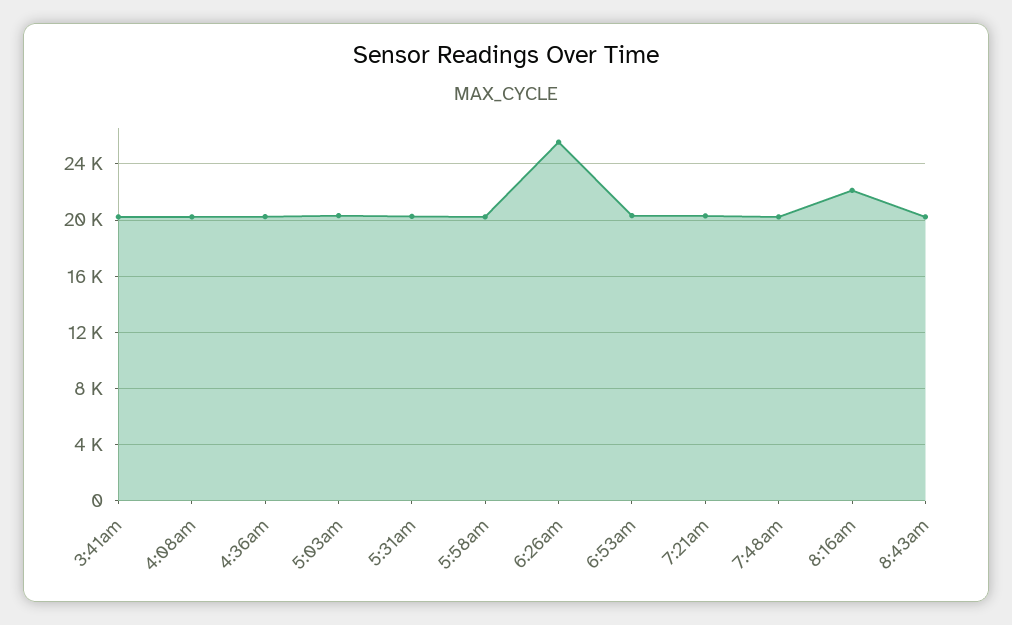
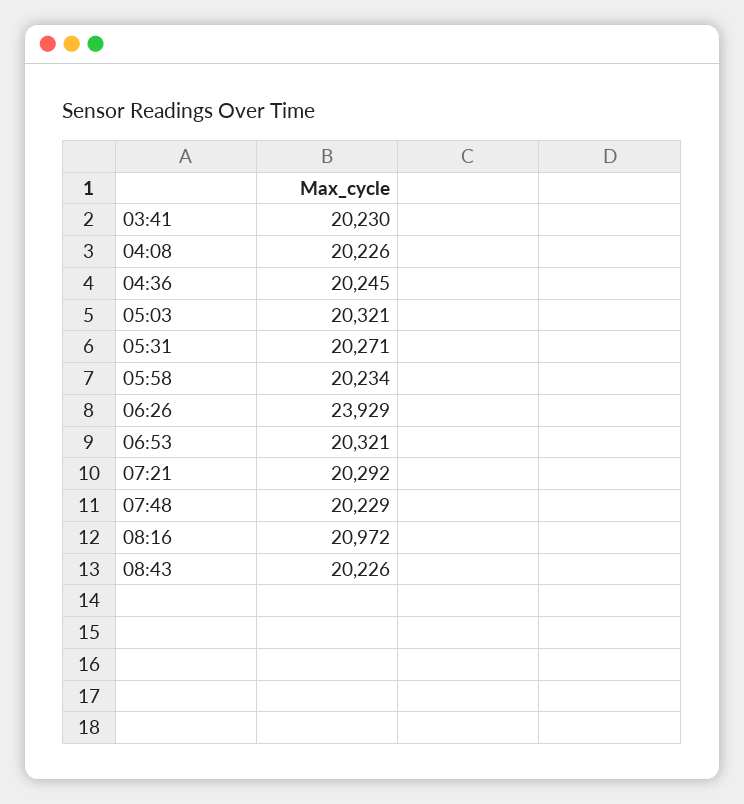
  {
    "3:41am": 20230,
    "4:08am": 20226,
    "4:36am": 20245,
    "5:03am": 20321,
    "5:31am": 20271,
    "5:58am": 20234,
-   "6:26am": 25500,
+   "6:26am": 23929,
    "6:53am": 20321,
    "7:21am": 20292,
    "7:48am": 20229,
-   "8:16am": 22000,
+   "8:16am": 20972,
    "8:43am": 20226
  }

